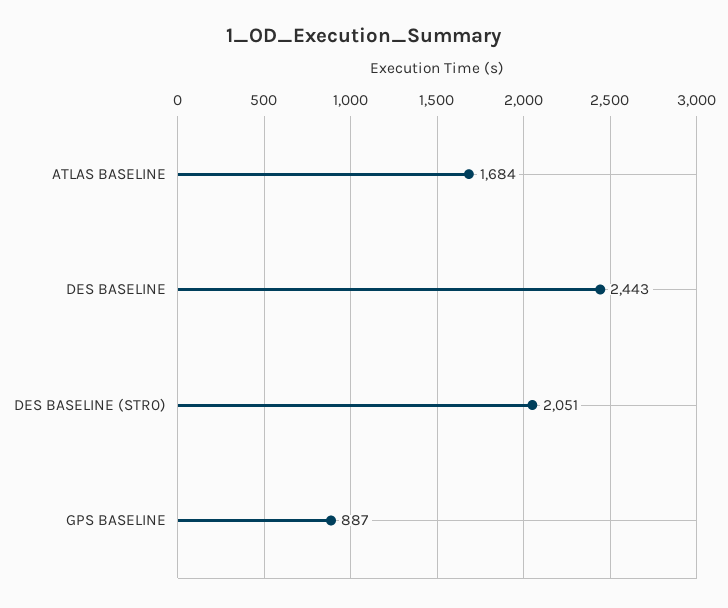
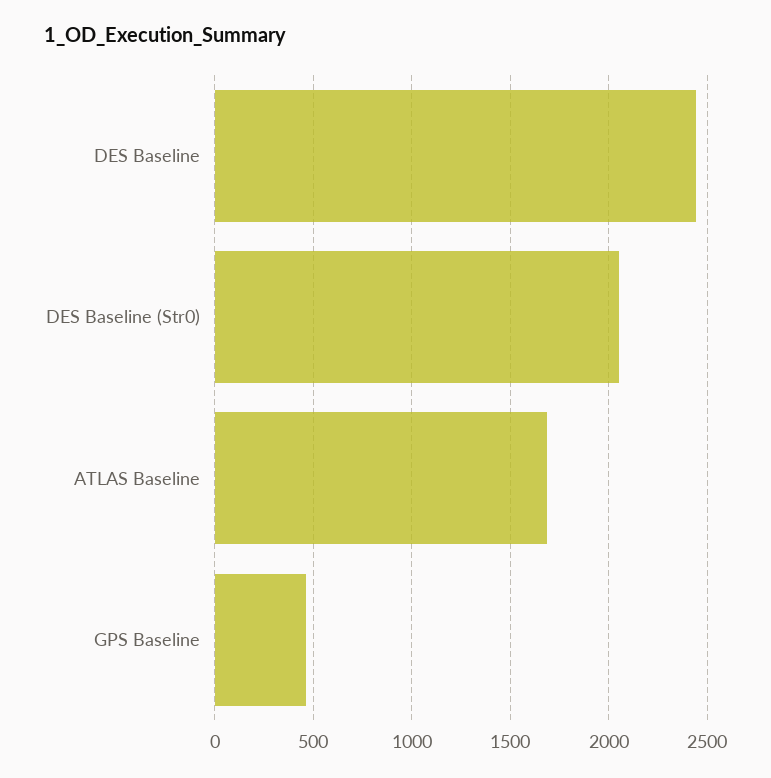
  {
    "ATLAS BASELINE": 1684,
    "DES BASELINE": 2443,
    "DES BASELINE (STR0)": 2051,
-   "GPS BASELINE": 887
+   "GPS BASELINE": 450
  }

